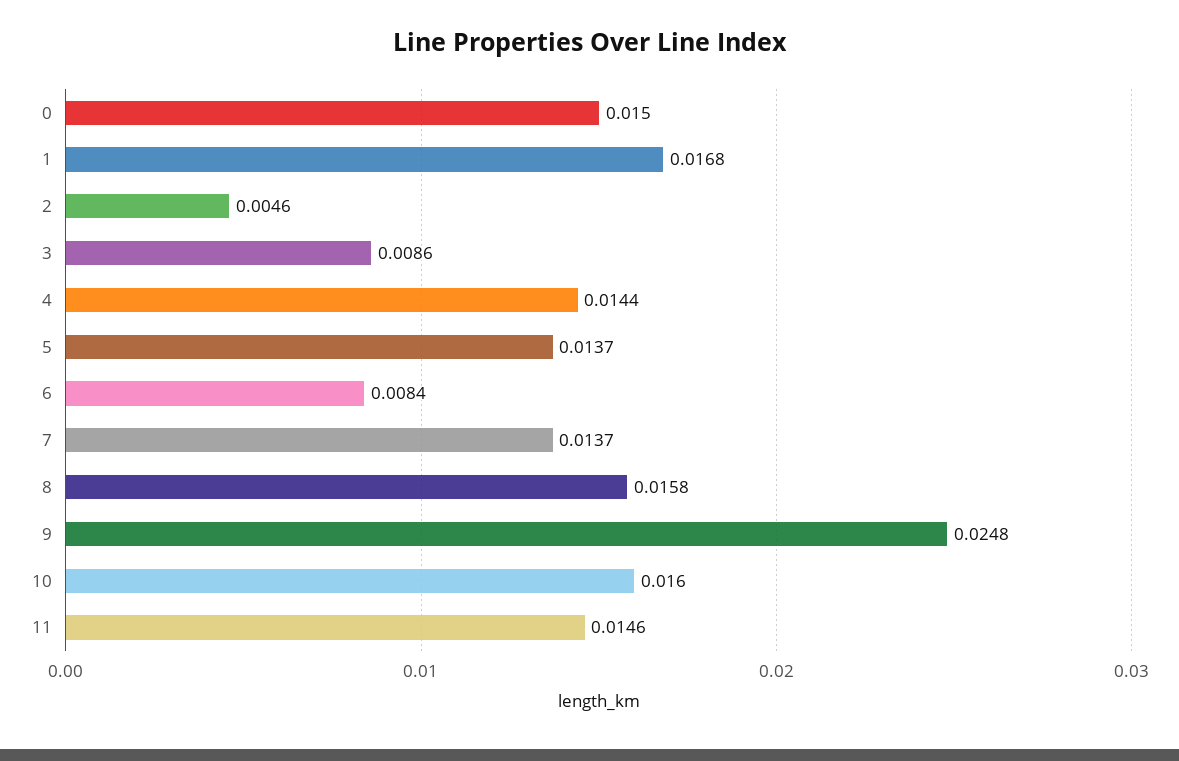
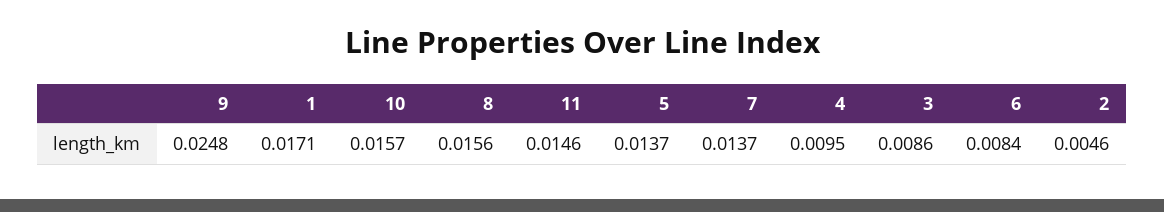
  {
-   "0": 0.015,
-   "1": 0.0168,
+   "1": 0.0171,
    "2": 0.0046,
    "3": 0.0086,
-   "4": 0.0144,
+   "4": 0.0095,
    "5": 0.0137,
    "6": 0.0084,
    "7": 0.0137,
-   "8": 0.0158,
+   "8": 0.0156,
    "9": 0.0248,
-   "10": 0.016,
+   "10": 0.0157,
    "11": 0.0146
  }

